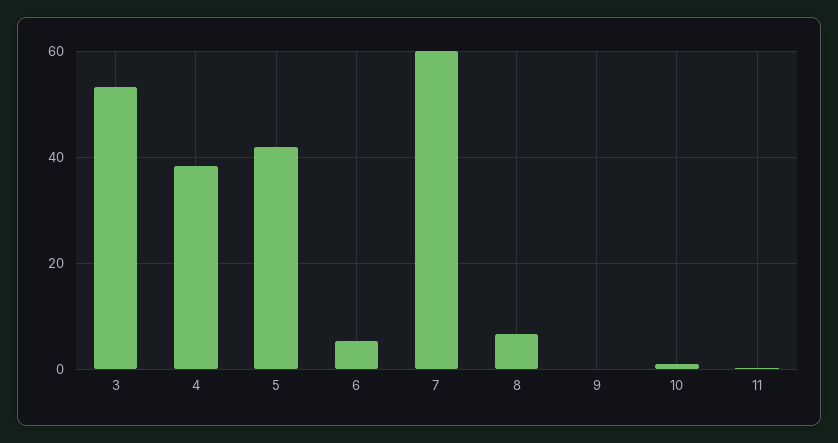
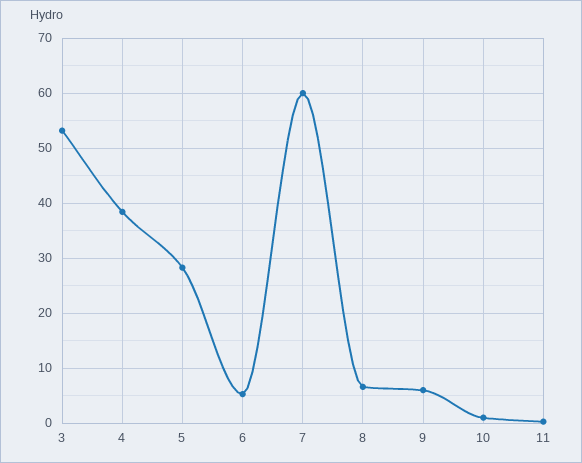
  {
    "3": 54,
    "4": 38,
-   "5": 42,
+   "5": 28,
    "6": 6,
    "7": 60,
    "8": 6,
-   "9": 0,
+   "9": 6,
    "10": 2,
    "11": 0
  }

